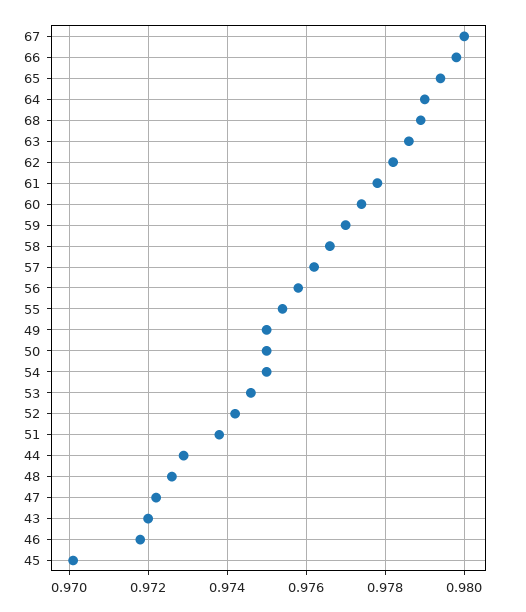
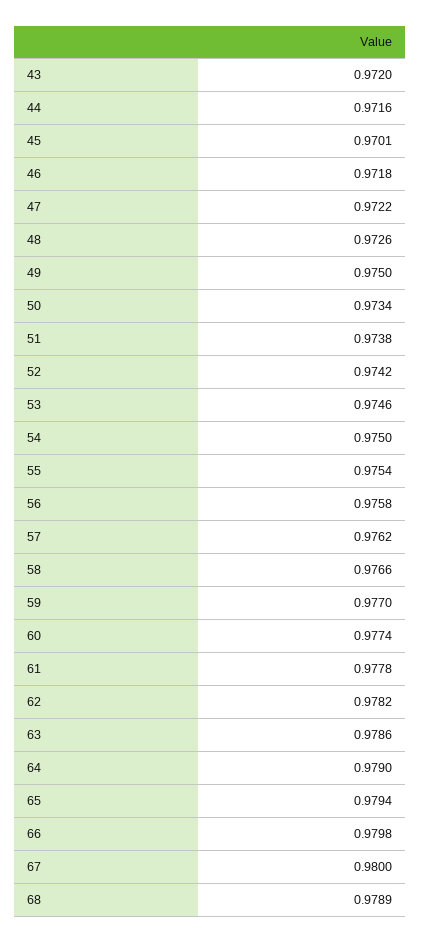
  {
    "67": 0.98,
    "66": 0.9798,
    "65": 0.9794,
    "64": 0.979,
    "68": 0.9789,
    "63": 0.9786,
    "62": 0.9782,
    "61": 0.9778,
    "60": 0.9774,
    "59": 0.977,
    "58": 0.9766,
    "57": 0.9762,
    "56": 0.9758,
    "55": 0.9754,
    "49": 0.975,
-   "50": 0.975,
+   "50": 0.9734,
    "54": 0.975,
    "53": 0.9746,
    "52": 0.9742,
    "51": 0.9738,
-   "44": 0.973,
+   "44": 0.9716,
    "48": 0.9726,
    "47": 0.9722,
    "43": 0.972,
    "46": 0.9718,
    "45": 0.9701
  }

